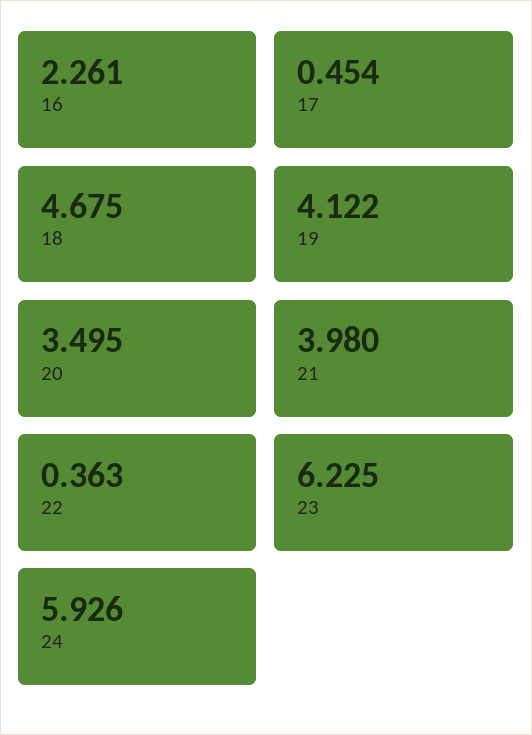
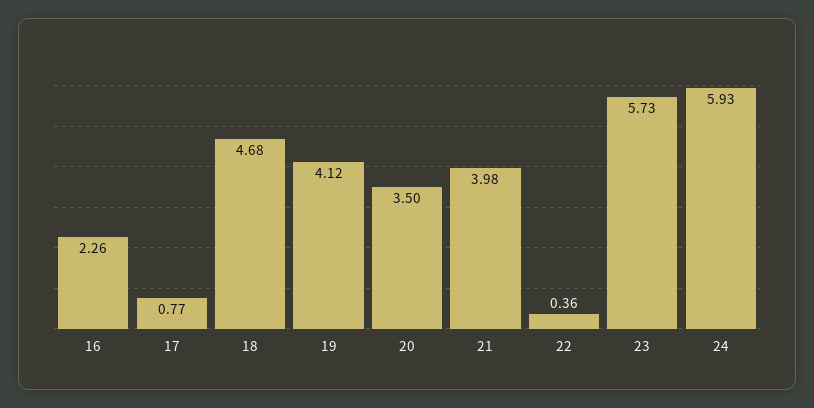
  {
    "16": 2.261,
-   "17": 0.454,
+   "17": 0.77,
    "18": 4.675,
    "19": 4.122,
    "20": 3.495,
    "21": 3.98,
    "22": 0.363,
-   "23": 6.225,
+   "23": 5.73,
    "24": 5.926
  }

